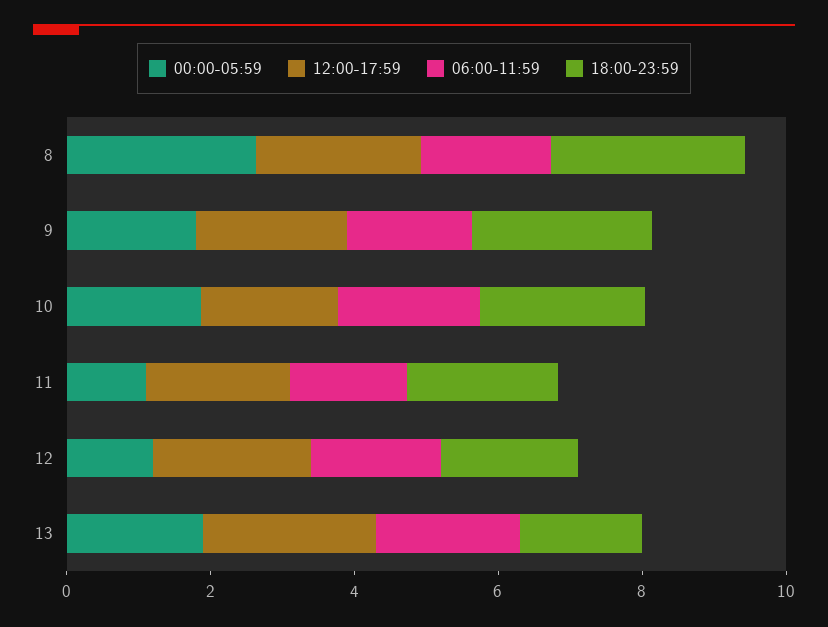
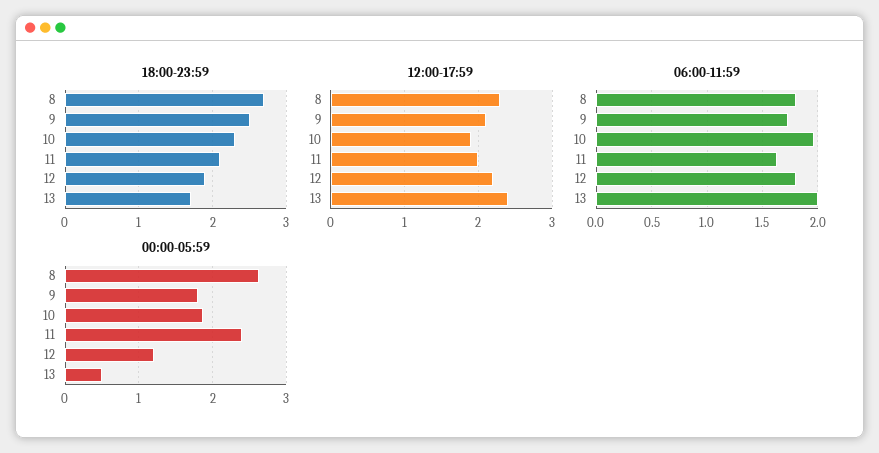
  {
    "00:00-05:59": {
      "8": 2.6,
      "9": 1.8,
      "10": 1.9,
-     "11": 1,
+     "11": 2.4,
      "12": 1.2,
-     "13": 2
+     "13": 0.5
    },
    "12:00-17:59": {
      "8": 2.3,
      "9": 2.1,
      "10": 1.9,
      "11": 2,
      "12": 2.2,
      "13": 2.4
    },
    "06:00-11:59": {
      "8": 1.8,
      "9": 1.7,
      "10": 2,
      "11": 1.6,
      "12": 1.8,
      "13": 2
    },
    "18:00-23:59": {
      "8": 2.7,
      "9": 2.5,
      "10": 2.3,
      "11": 2.1,
      "12": 1.9,
      "13": 1.7
    }
  }

